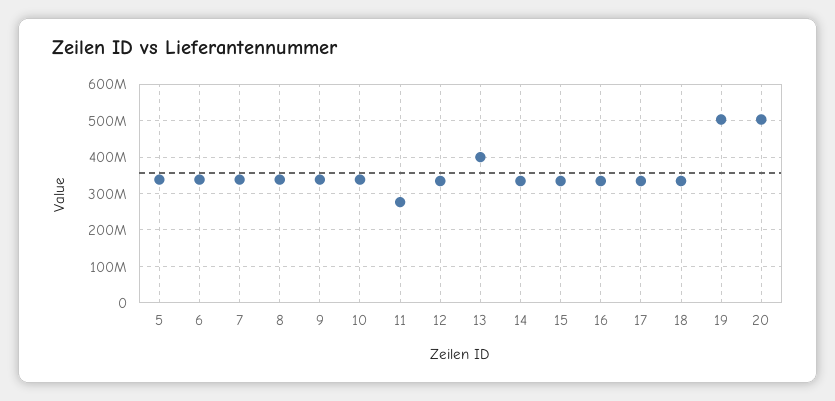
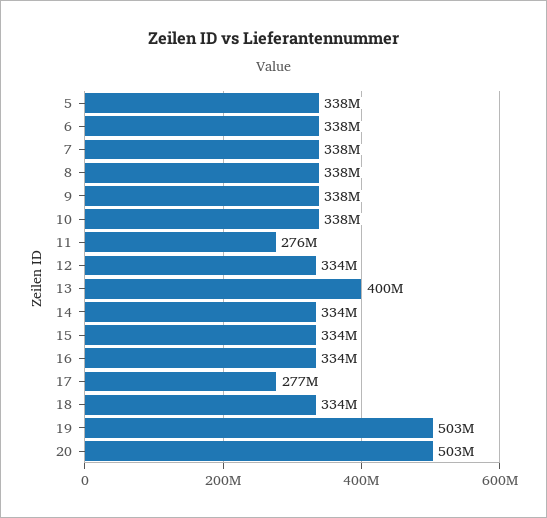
  {
    "5": 338000000,
    "6": 338000000,
    "7": 338000000,
    "8": 338000000,
    "9": 338000000,
    "10": 338000000,
    "11": 276000000,
    "12": 334000000,
    "13": 400000000,
    "14": 334000000,
    "15": 334000000,
    "16": 334000000,
-   "17": 340000000,
+   "17": 277000000,
    "18": 334000000,
    "19": 503000000,
    "20": 503000000
  }

